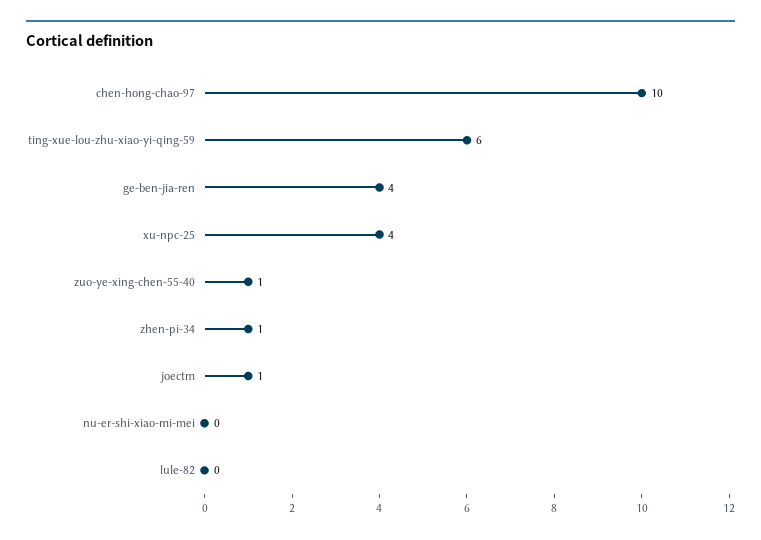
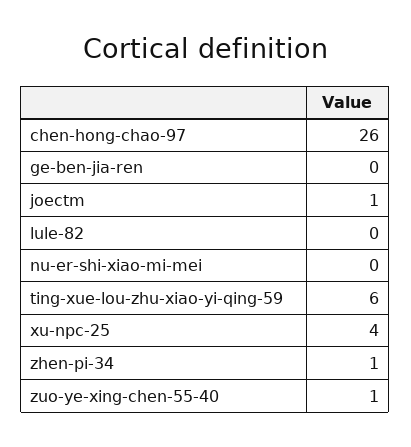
  {
-   "chen-hong-chao-97": 10,
+   "chen-hong-chao-97": 26,
    "ting-xue-lou-zhu-xiao-yi-qing-59": 6,
-   "ge-ben-jia-ren": 4,
+   "ge-ben-jia-ren": 0,
    "xu-npc-25": 4,
    "zuo-ye-xing-chen-55-40": 1,
    "zhen-pi-34": 1,
    "joectm": 1,
    "nu-er-shi-xiao-mi-mei": 0,
    "lule-82": 0
  }

